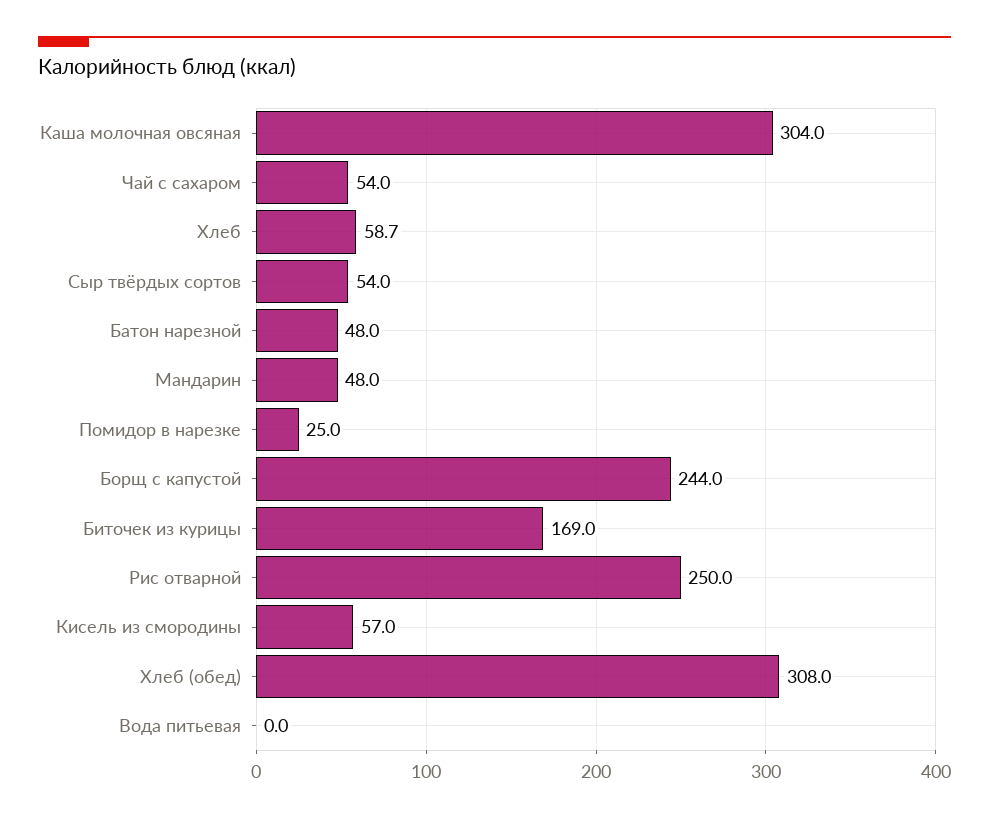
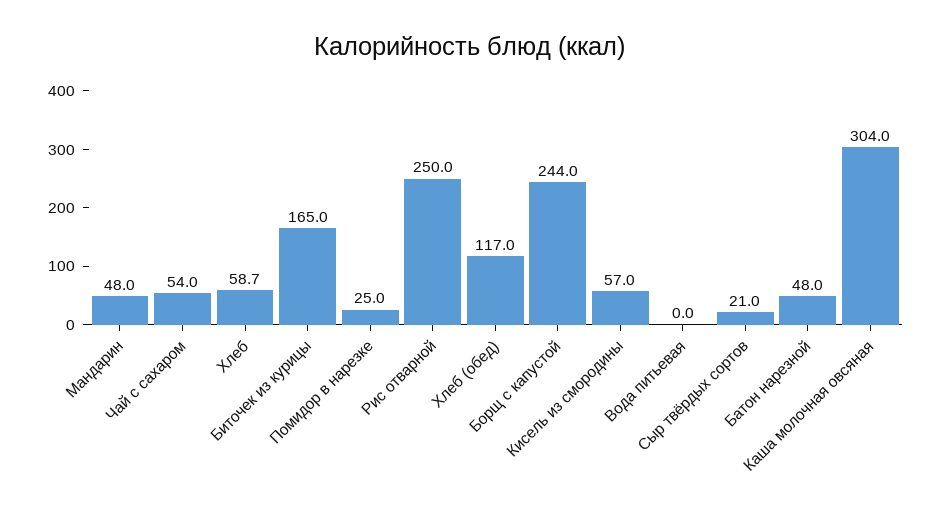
  {
    "Каша молочная овсяная": 304,
    "Чай с сахаром": 54,
    "Хлеб": 58.7,
-   "Сыр твёрдых сортов": 54,
+   "Сыр твёрдых сортов": 21,
    "Батон нарезной": 48,
    "Мандарин": 48,
    "Помидор в нарезке": 25,
    "Борщ с капустой": 244,
-   "Биточек из курицы": 169,
+   "Биточек из курицы": 165,
    "Рис отварной": 250,
    "Кисель из смородины": 57,
-   "Хлеб (обед)": 308,
+   "Хлеб (обед)": 117,
    "Вода питьевая": 0
  }

